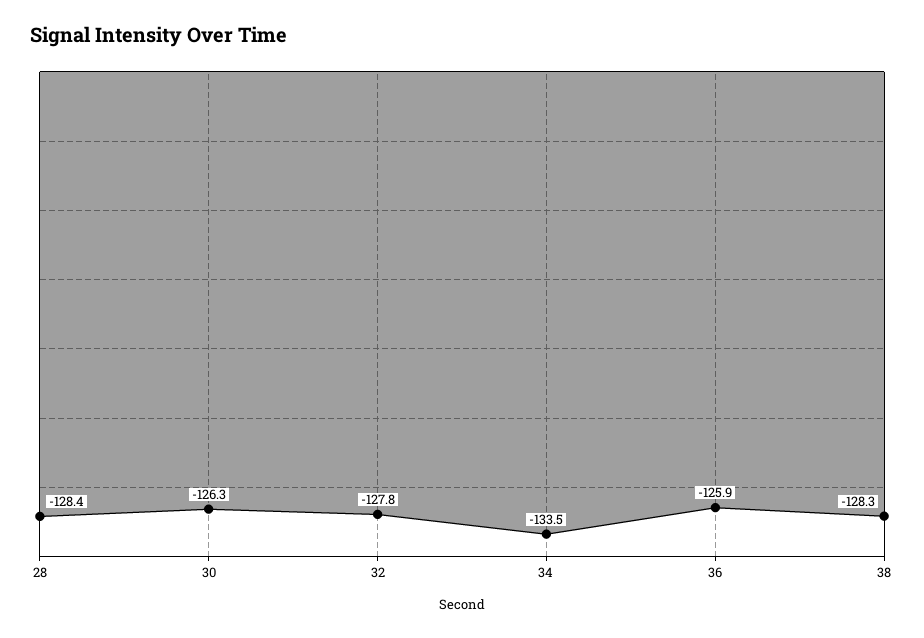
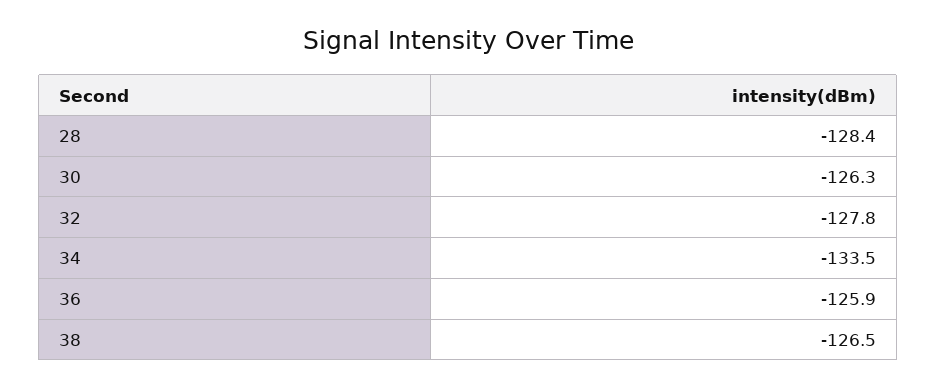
  {
    "28": -128.4,
    "30": -126.3,
    "32": -127.8,
    "34": -133.5,
    "36": -125.9,
-   "38": -128.3
+   "38": -126.5
  }

